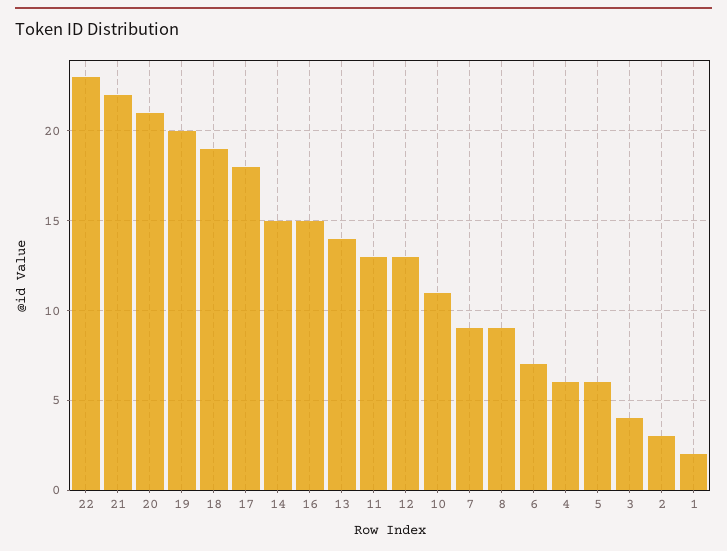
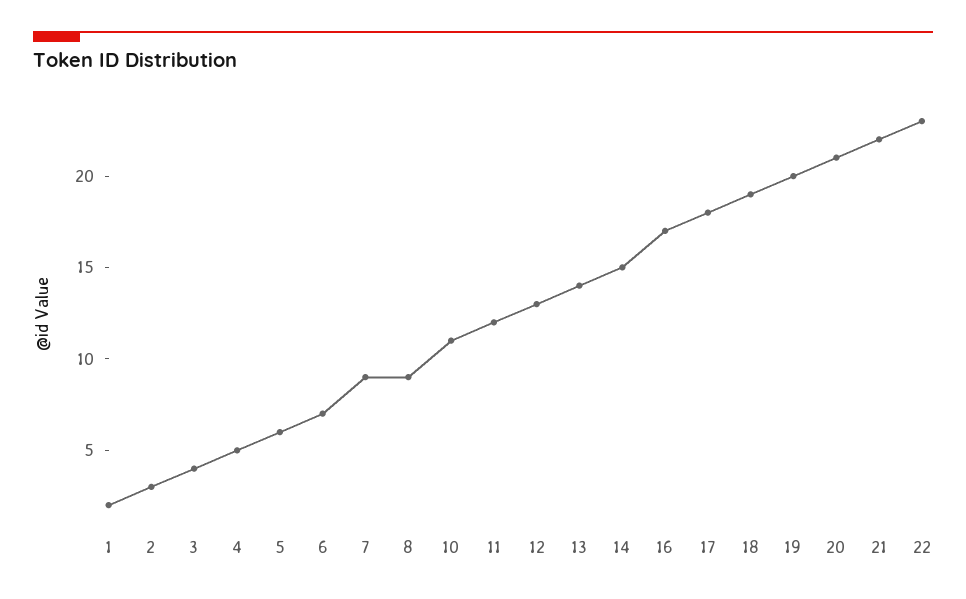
  {
    "22": 23,
    "21": 22,
    "20": 21,
    "19": 20,
    "18": 19,
    "17": 18,
    "14": 15,
-   "16": 15,
+   "16": 17,
    "13": 14,
-   "11": 13,
+   "11": 12,
    "12": 13,
    "10": 11,
    "7": 9,
    "8": 9,
    "6": 7,
-   "4": 6,
+   "4": 5,
    "5": 6,
    "3": 4,
    "2": 3,
    "1": 2
  }

